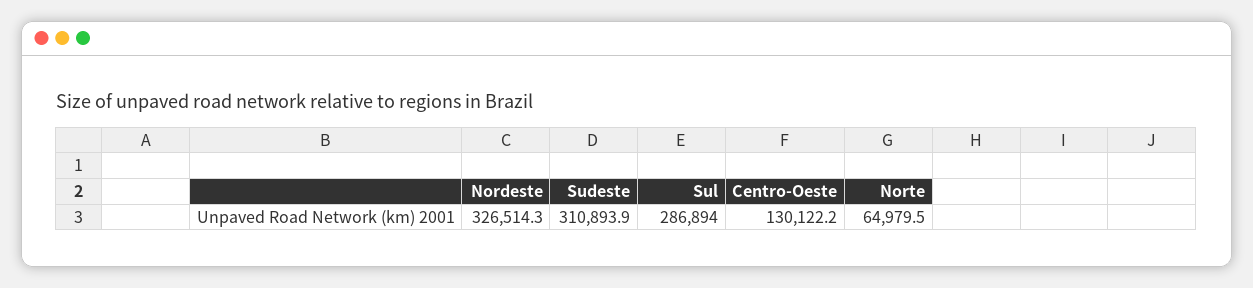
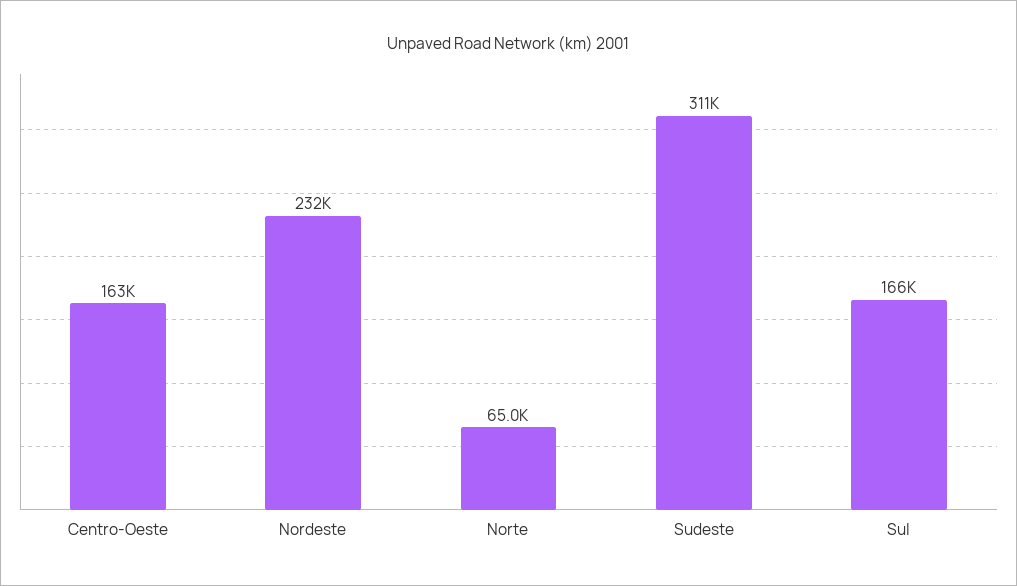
  {
-   "Nordeste": 326514.3,
+   "Nordeste": 232000,
    "Sudeste": 310893.9,
-   "Sul": 286894,
+   "Sul": 166000,
-   "Centro-Oeste": 130122.2,
+   "Centro-Oeste": 163000,
    "Norte": 64979.5
  }

